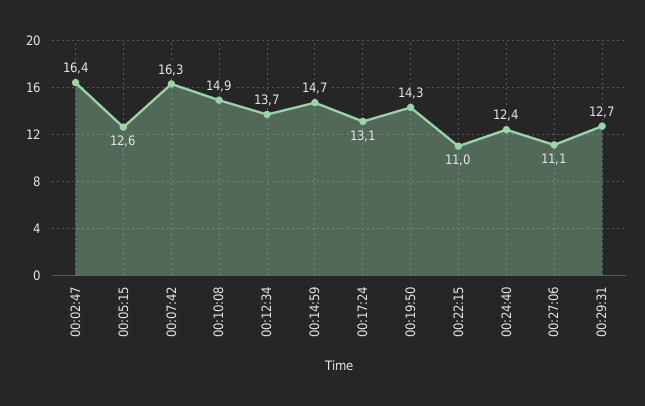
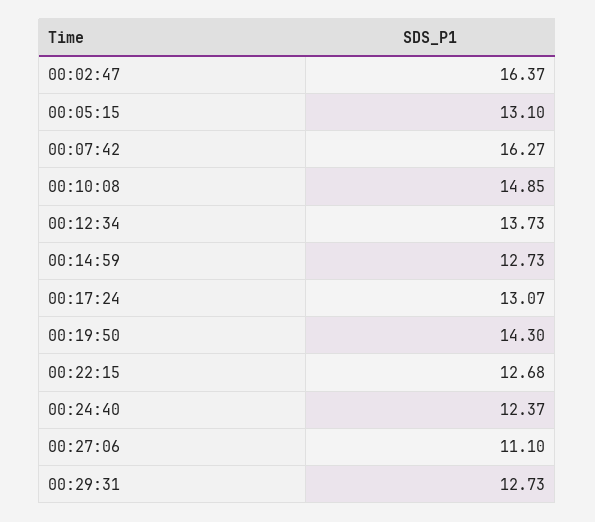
  {
    "00:02:47": 16.37,
-   "00:05:15": 12.6,
+   "00:05:15": 13.1,
    "00:07:42": 16.27,
    "00:10:08": 14.85,
    "00:12:34": 13.73,
-   "00:14:59": 14.7,
+   "00:14:59": 12.73,
    "00:17:24": 13.07,
    "00:19:50": 14.3,
-   "00:22:15": 11,
+   "00:22:15": 12.68,
    "00:24:40": 12.37,
    "00:27:06": 11.1,
    "00:29:31": 12.73
  }

